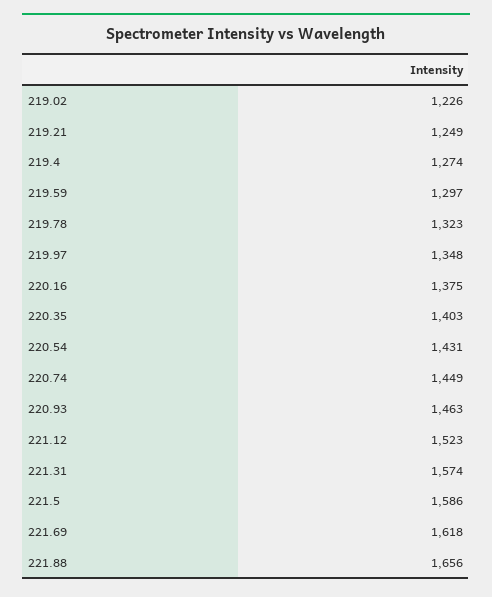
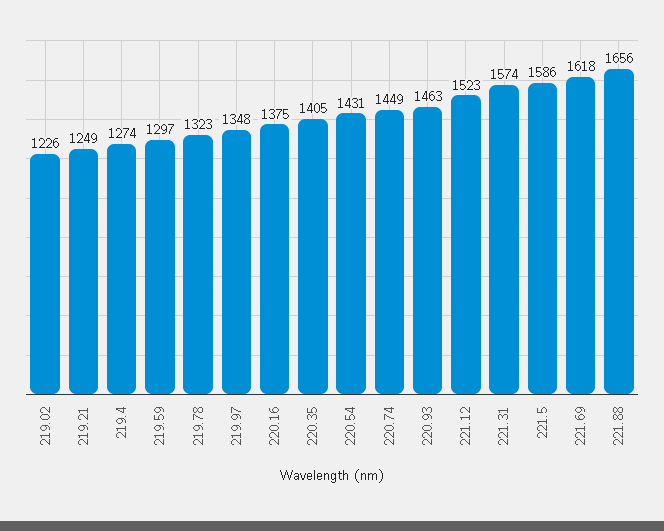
  {
    "219.02": 1226,
    "219.21": 1249,
    "219.4": 1274,
    "219.59": 1297,
    "219.78": 1323,
    "219.97": 1348,
    "220.16": 1375,
-   "220.35": 1403,
+   "220.35": 1405,
    "220.54": 1431,
    "220.74": 1449,
    "220.93": 1463,
    "221.12": 1523,
    "221.31": 1574,
    "221.5": 1586,
    "221.69": 1618,
    "221.88": 1656
  }

